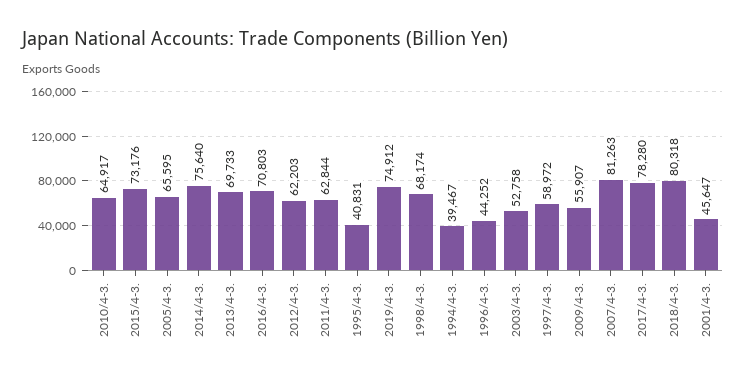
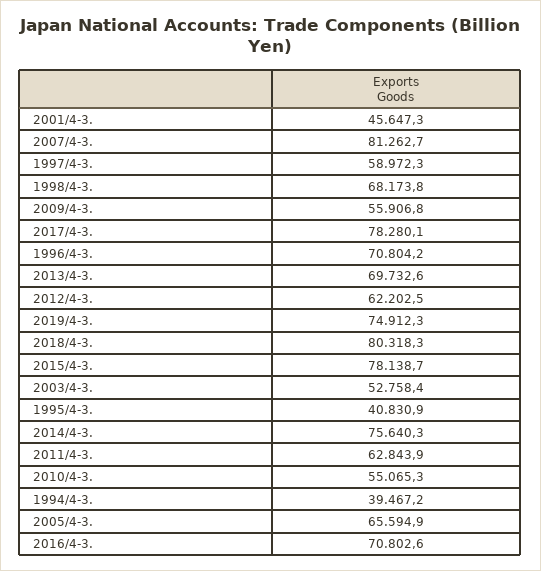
  {
-   "2010/4-3.": 64917,
+   "2010/4-3.": 55065.3,
-   "2015/4-3.": 73176,
+   "2015/4-3.": 78138.7,
    "2005/4-3.": 65594.9,
    "2014/4-3.": 75640.3,
    "2013/4-3.": 69732.6,
    "2016/4-3.": 70802.6,
    "2012/4-3.": 62202.5,
    "2011/4-3.": 62843.9,
    "1995/4-3.": 40830.9,
    "2019/4-3.": 74912.3,
    "1998/4-3.": 68173.8,
    "1994/4-3.": 39467.2,
-   "1996/4-3.": 44252,
+   "1996/4-3.": 70804.2,
    "2003/4-3.": 52758.4,
    "1997/4-3.": 58972.3,
    "2009/4-3.": 55906.8,
    "2007/4-3.": 81262.7,
    "2017/4-3.": 78280.1,
    "2018/4-3.": 80318.3,
    "2001/4-3.": 45647.3
  }

